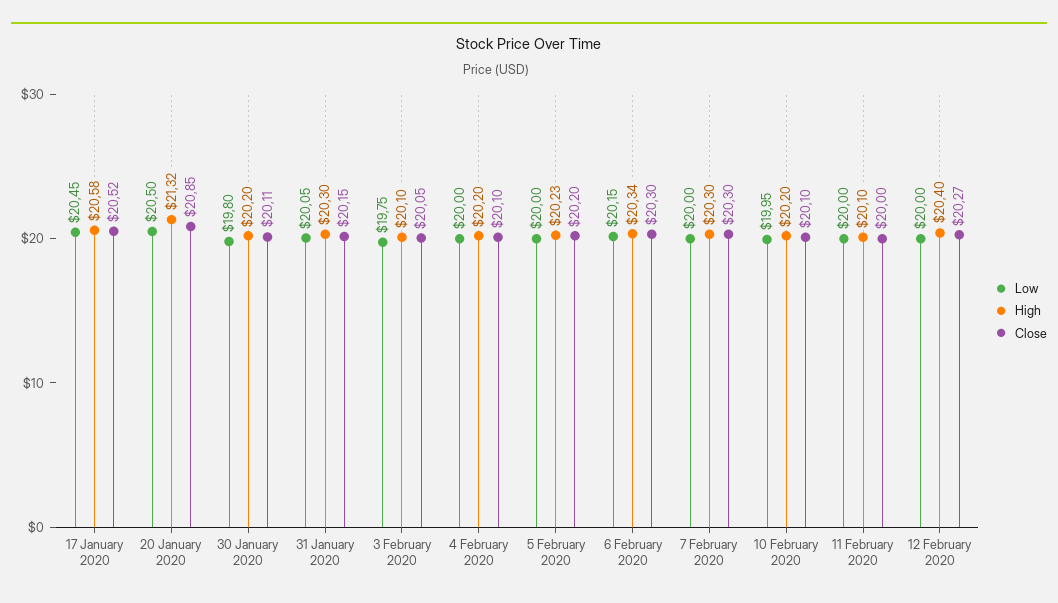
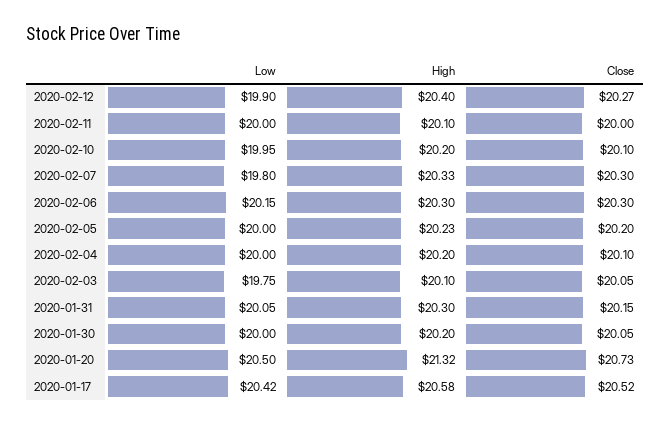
  {
    "Low": {
-     "17 January 2020": 20.45,
+     "17 January 2020": 20.42,
      "20 January 2020": 20.5,
-     "30 January 2020": 19.8,
+     "30 January 2020": 20,
      "31 January 2020": 20.05,
      "3 February 2020": 19.75,
      "4 February 2020": 20,
      "5 February 2020": 20,
      "6 February 2020": 20.15,
-     "7 February 2020": 20,
+     "7 February 2020": 19.8,
      "10 February 2020": 19.95,
      "11 February 2020": 20,
-     "12 February 2020": 20
+     "12 February 2020": 19.9
    },
    "High": {
      "17 January 2020": 20.58,
      "20 January 2020": 21.32,
      "30 January 2020": 20.2,
      "31 January 2020": 20.3,
      "3 February 2020": 20.1,
      "4 February 2020": 20.2,
      "5 February 2020": 20.23,
-     "6 February 2020": 20.34,
+     "6 February 2020": 20.3,
-     "7 February 2020": 20.3,
+     "7 February 2020": 20.33,
      "10 February 2020": 20.2,
      "11 February 2020": 20.1,
      "12 February 2020": 20.4
    },
    "Close": {
      "17 January 2020": 20.52,
-     "20 January 2020": 20.85,
+     "20 January 2020": 20.73,
-     "30 January 2020": 20.11,
+     "30 January 2020": 20.05,
      "31 January 2020": 20.15,
      "3 February 2020": 20.05,
      "4 February 2020": 20.1,
      "5 February 2020": 20.2,
      "6 February 2020": 20.3,
      "7 February 2020": 20.3,
      "10 February 2020": 20.1,
      "11 February 2020": 20,
      "12 February 2020": 20.27
    }
  }

